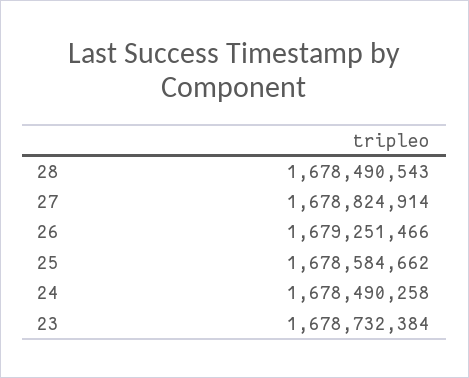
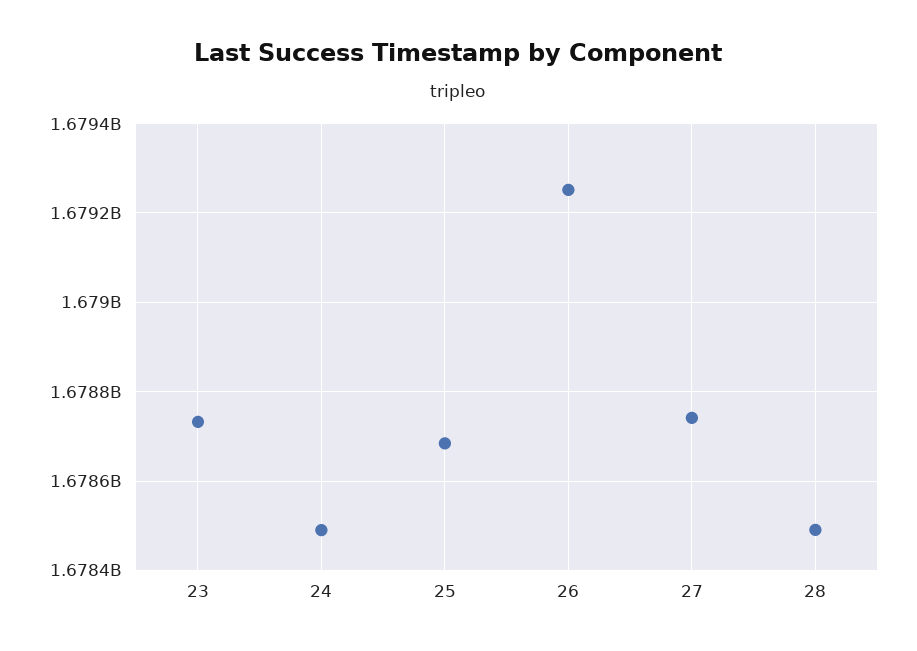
  {
    "28": 1678490543,
-   "27": 1678824914,
+   "27": 1678740000,
    "26": 1679251466,
-   "25": 1678584662,
+   "25": 1678680000,
    "24": 1678490258,
    "23": 1678732384
  }

